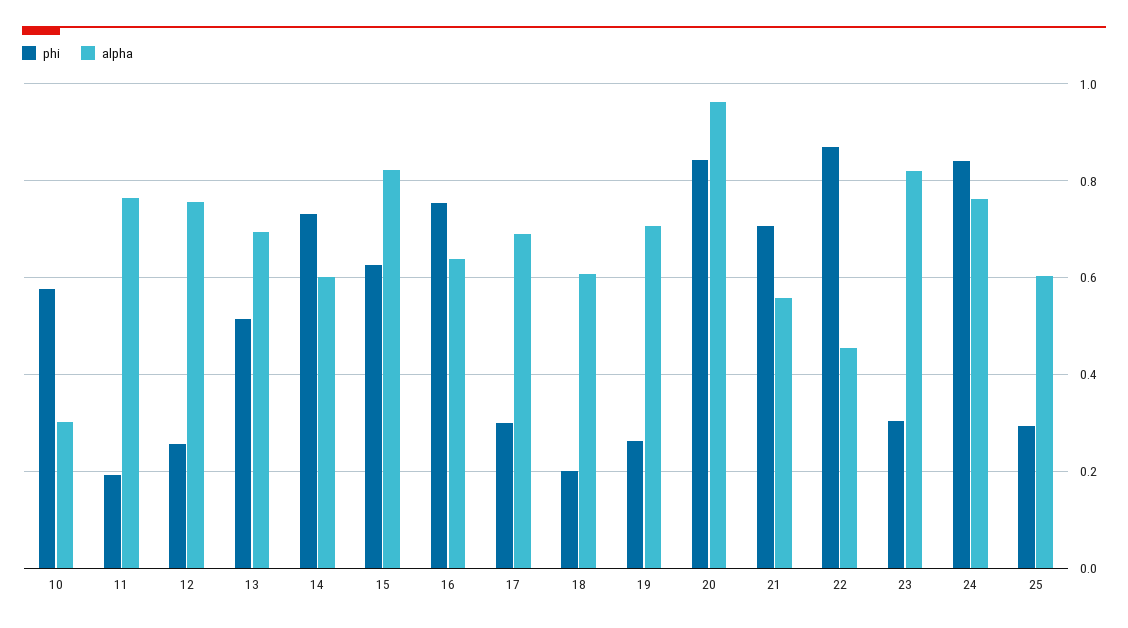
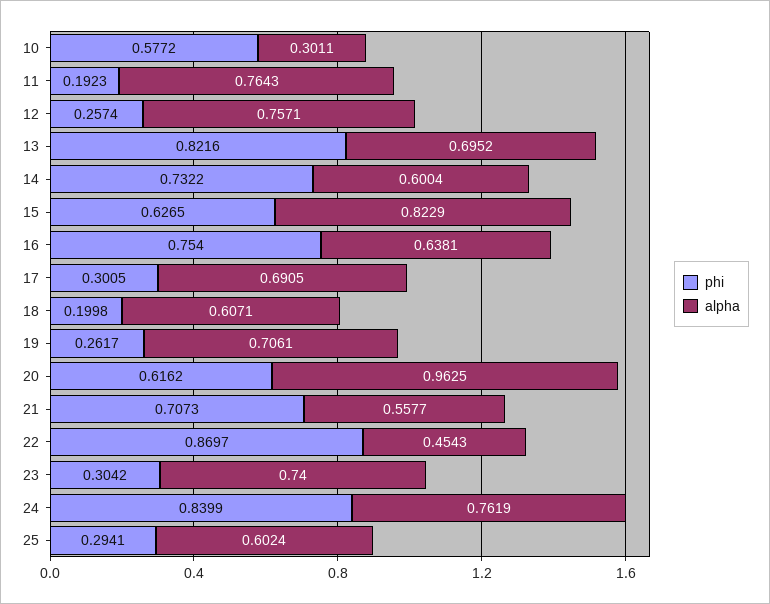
  {
    "phi": {
      "10": 0.5772,
      "11": 0.1923,
      "12": 0.2574,
-     "13": 0.52,
+     "13": 0.8216,
      "14": 0.7322,
      "15": 0.6265,
      "16": 0.754,
      "17": 0.3005,
      "18": 0.1998,
      "19": 0.2617,
-     "20": 0.84,
+     "20": 0.6162,
      "21": 0.7073,
      "22": 0.8697,
      "23": 0.3042,
      "24": 0.8399,
      "25": 0.2941
    },
    "alpha": {
      "10": 0.3011,
      "11": 0.7643,
      "12": 0.7571,
      "13": 0.6952,
      "14": 0.6004,
      "15": 0.8229,
      "16": 0.6381,
      "17": 0.6905,
      "18": 0.6071,
      "19": 0.7061,
      "20": 0.9625,
      "21": 0.5577,
      "22": 0.4543,
-     "23": 0.82,
+     "23": 0.74,
      "24": 0.7619,
      "25": 0.6024
    }
  }

